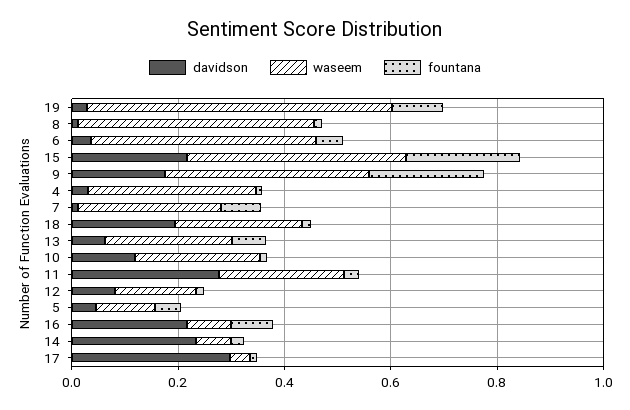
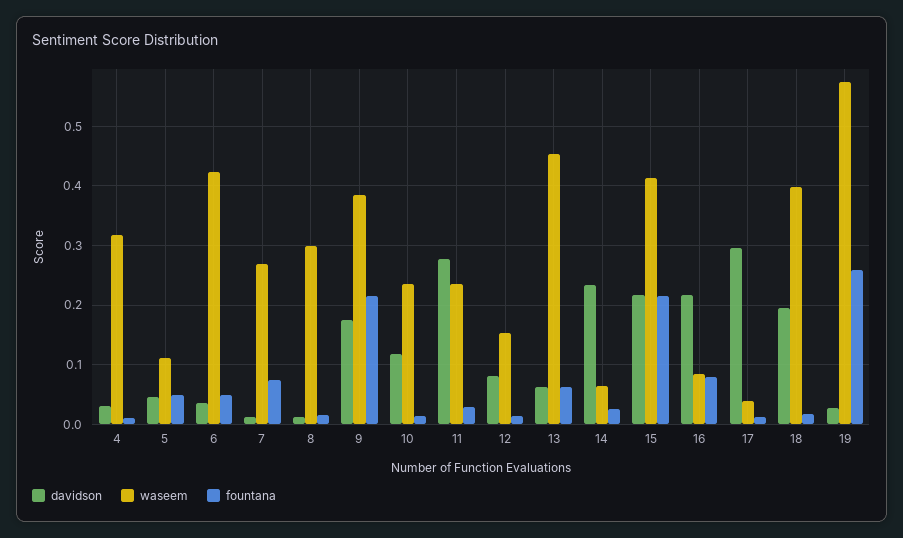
  {
    "davidson": {
      "19": 0.02,
      "8": 0.02,
      "6": 0.04,
      "15": 0.22,
      "9": 0.18,
      "4": 0.04,
      "7": 0.02,
      "18": 0.2,
      "13": 0.06,
      "10": 0.12,
      "11": 0.28,
      "12": 0.08,
      "5": 0.04,
      "16": 0.22,
      "14": 0.24,
      "17": 0.3
    },
    "waseem": {
      "19": 0.58,
-     "8": 0.45,
+     "8": 0.3,
      "6": 0.42,
      "15": 0.42,
      "9": 0.38,
      "4": 0.32,
      "7": 0.26,
-     "18": 0.25,
+     "18": 0.4,
-     "13": 0.25,
+     "13": 0.46,
      "10": 0.24,
      "11": 0.24,
      "12": 0.16,
      "5": 0.12,
      "16": 0.08,
      "14": 0.06,
      "17": 0.04
    },
    "fountana": {
-     "19": 0.1,
+     "19": 0.26,
      "8": 0.02,
      "6": 0.04,
      "15": 0.22,
      "9": 0.22,
      "4": 0.02,
      "7": 0.08,
      "18": 0.02,
      "13": 0.06,
      "10": 0.02,
      "11": 0.02,
      "12": 0.02,
      "5": 0.04,
      "16": 0.08,
      "14": 0.02,
      "17": 0.02
    }
  }

